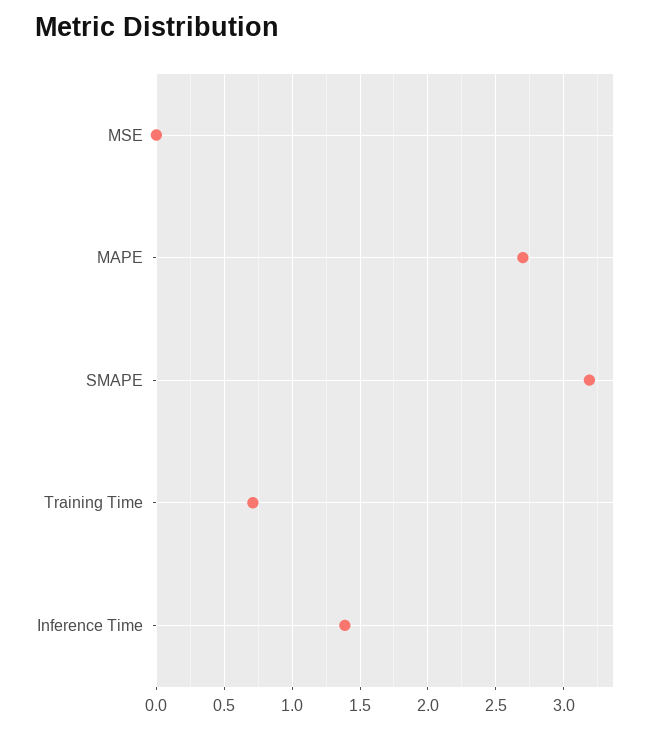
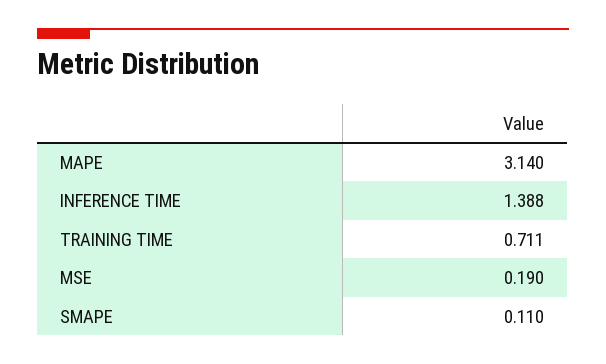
  {
-   "MSE": 0,
+   "MSE": 0.19,
-   "MAPE": 2.7,
+   "MAPE": 3.14,
-   "SMAPE": 3.2,
+   "SMAPE": 0.11,
    "Training Time": 0.711,
    "Inference Time": 1.388
  }

